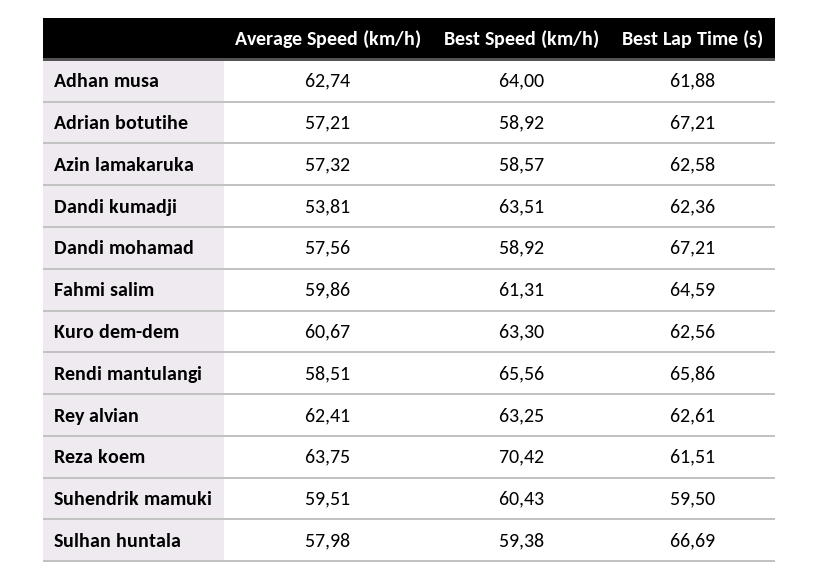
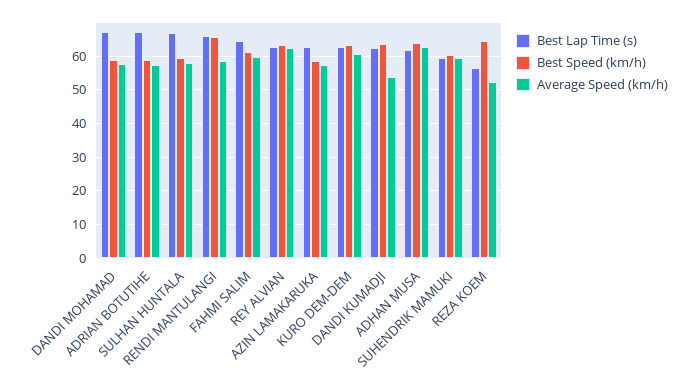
  {
    "Average Speed (km/h)": {
      "Adhan musa": 62.74,
      "Adrian botutihe": 57.21,
      "Azin lamakaruka": 57.32,
      "Dandi kumadji": 53.81,
      "Dandi mohamad": 57.56,
      "Fahmi salim": 59.86,
      "Kuro dem-dem": 60.67,
      "Rendi mantulangi": 58.51,
      "Rey alvian": 62.41,
-     "Reza koem": 63.75,
+     "Reza koem": 52,
      "Suhendrik mamuki": 59.51,
      "Sulhan huntala": 57.98
    },
    "Best Speed (km/h)": {
      "Adhan musa": 64,
      "Adrian botutihe": 58.92,
      "Azin lamakaruka": 58.57,
      "Dandi kumadji": 63.51,
      "Dandi mohamad": 58.92,
      "Fahmi salim": 61.31,
      "Kuro dem-dem": 63.3,
      "Rendi mantulangi": 65.56,
      "Rey alvian": 63.25,
-     "Reza koem": 70.42,
+     "Reza koem": 64,
      "Suhendrik mamuki": 60.43,
      "Sulhan huntala": 59.38
    },
    "Best Lap Time (s)": {
      "Adhan musa": 61.88,
      "Adrian botutihe": 67.21,
      "Azin lamakaruka": 62.58,
      "Dandi kumadji": 62.36,
      "Dandi mohamad": 67.21,
      "Fahmi salim": 64.59,
      "Kuro dem-dem": 62.56,
      "Rendi mantulangi": 65.86,
      "Rey alvian": 62.61,
-     "Reza koem": 61.51,
+     "Reza koem": 56,
      "Suhendrik mamuki": 59.5,
      "Sulhan huntala": 66.69
    }
  }

